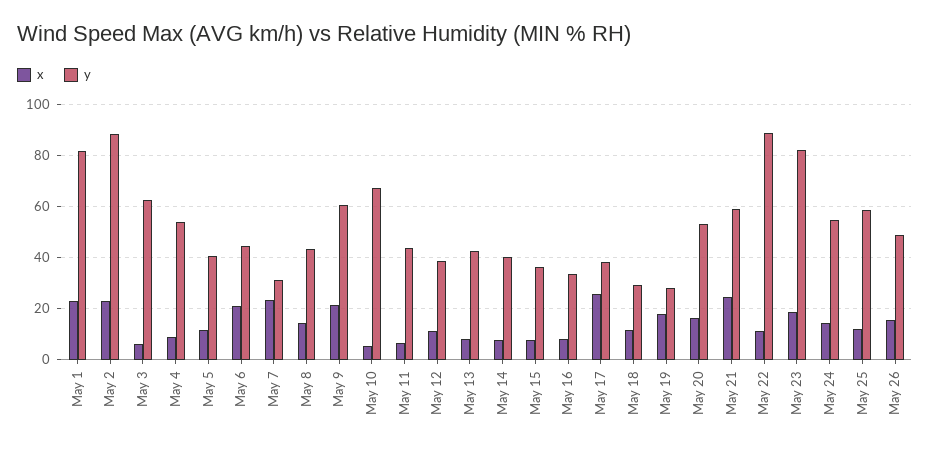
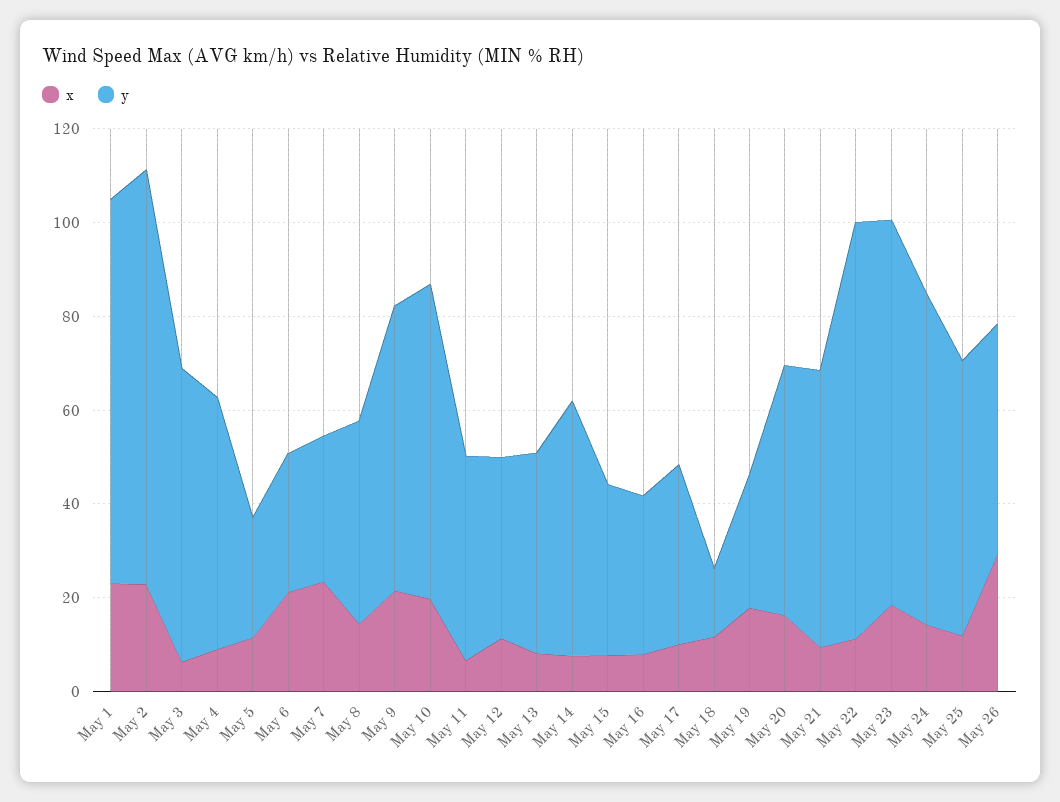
  {
    "x": {
      "May 1": 22.5,
      "May 2": 22.5,
      "May 3": 7.5,
      "May 4": 10,
      "May 5": 12.5,
      "May 6": 20,
      "May 7": 22.5,
      "May 8": 15,
      "May 9": 22.5,
-     "May 10": 5,
+     "May 10": 20,
      "May 11": 7.5,
      "May 12": 12.5,
      "May 13": 7.5,
      "May 14": 7.5,
      "May 15": 7.5,
      "May 16": 7.5,
-     "May 17": 25,
+     "May 17": 10,
      "May 18": 12.5,
      "May 19": 17.5,
      "May 20": 17.5,
-     "May 21": 25,
+     "May 21": 10,
      "May 22": 12.5,
      "May 23": 17.5,
      "May 24": 15,
      "May 25": 12.5,
-     "May 26": 15
+     "May 26": 30
    },
    "y": {
      "May 1": 82.5,
      "May 2": 87.5,
      "May 3": 62.5,
      "May 4": 55,
-     "May 5": 40,
+     "May 5": 25,
-     "May 6": 45,
+     "May 6": 30,
      "May 7": 30,
      "May 8": 42.5,
      "May 9": 60,
      "May 10": 67.5,
      "May 11": 42.5,
      "May 12": 37.5,
      "May 13": 42.5,
-     "May 14": 40,
+     "May 14": 55,
      "May 15": 37.5,
      "May 16": 35,
      "May 17": 37.5,
-     "May 18": 30,
+     "May 18": 15,
      "May 19": 27.5,
      "May 20": 52.5,
      "May 21": 60,
      "May 22": 90,
      "May 23": 82.5,
-     "May 24": 55,
+     "May 24": 70,
      "May 25": 57.5,
      "May 26": 50
    }
  }

